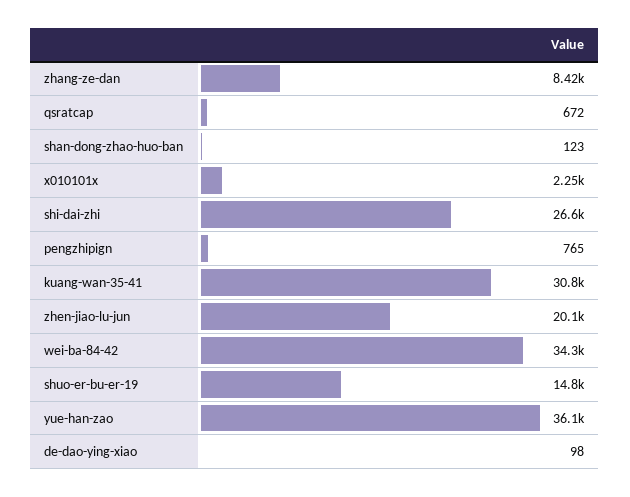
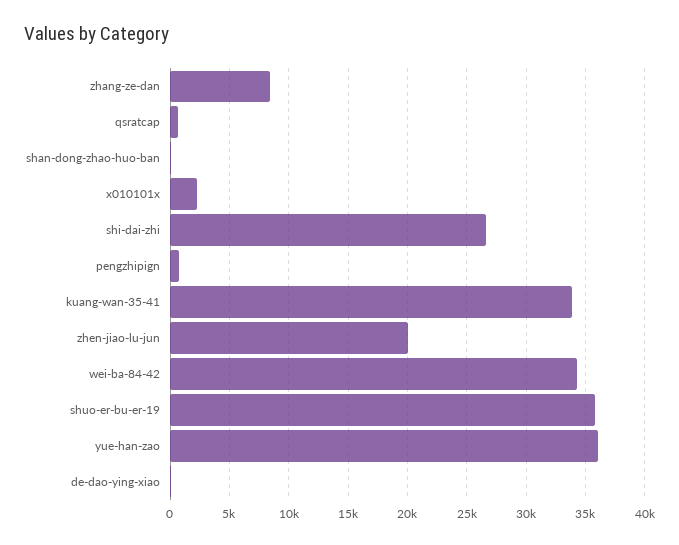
  {
    "zhang-ze-dan": 8420,
    "qsratcap": 672,
    "shan-dong-zhao-huo-ban": 123,
    "x010101x": 2250,
    "shi-dai-zhi": 26600,
    "pengzhipign": 765,
-   "kuang-wan-35-41": 30800,
+   "kuang-wan-35-41": 34000,
    "zhen-jiao-lu-jun": 20100,
    "wei-ba-84-42": 34300,
-   "shuo-er-bu-er-19": 14800,
+   "shuo-er-bu-er-19": 36000,
    "yue-han-zao": 36100,
    "de-dao-ying-xiao": 98
  }

